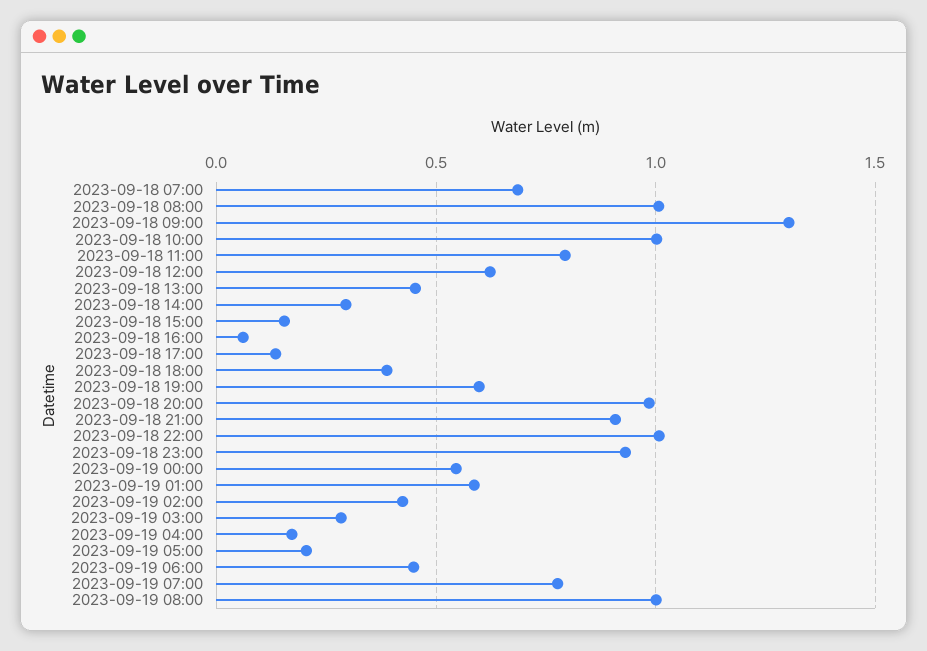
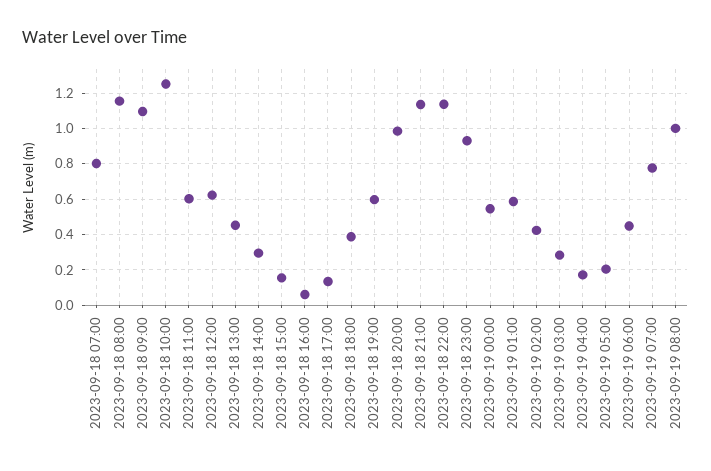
  {
-   "2023-09-18 07:00": 0.7,
+   "2023-09-18 07:00": 0.8,
-   "2023-09-18 08:00": 1,
+   "2023-09-18 08:00": 1.15,
-   "2023-09-18 09:00": 1.3,
+   "2023-09-18 09:00": 1.1,
-   "2023-09-18 10:00": 1,
+   "2023-09-18 10:00": 1.25,
-   "2023-09-18 11:00": 0.8,
+   "2023-09-18 11:00": 0.6,
    "2023-09-18 12:00": 0.6,
    "2023-09-18 13:00": 0.45,
    "2023-09-18 14:00": 0.3,
    "2023-09-18 15:00": 0.15,
    "2023-09-18 16:00": 0.05,
    "2023-09-18 17:00": 0.15,
    "2023-09-18 18:00": 0.4,
    "2023-09-18 19:00": 0.6,
    "2023-09-18 20:00": 1,
-   "2023-09-18 21:00": 0.9,
+   "2023-09-18 21:00": 1.15,
-   "2023-09-18 22:00": 1,
+   "2023-09-18 22:00": 1.15,
    "2023-09-18 23:00": 0.95,
    "2023-09-19 00:00": 0.55,
    "2023-09-19 01:00": 0.6,
    "2023-09-19 02:00": 0.4,
    "2023-09-19 03:00": 0.3,
    "2023-09-19 04:00": 0.15,
    "2023-09-19 05:00": 0.2,
    "2023-09-19 06:00": 0.45,
    "2023-09-19 07:00": 0.8,
    "2023-09-19 08:00": 1
  }

